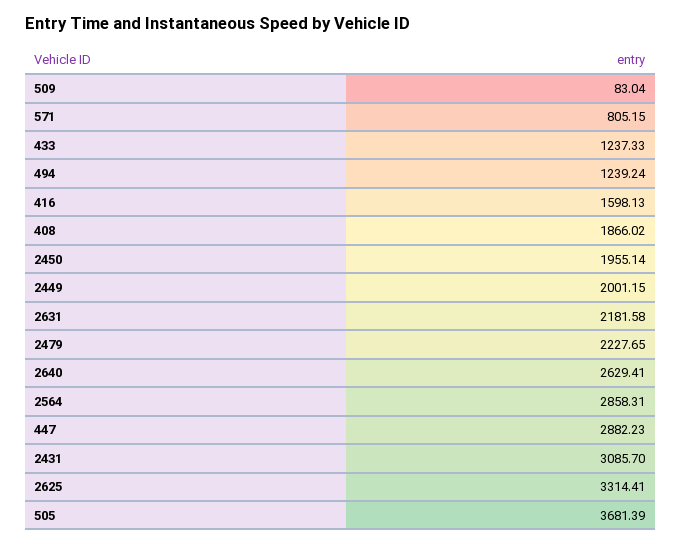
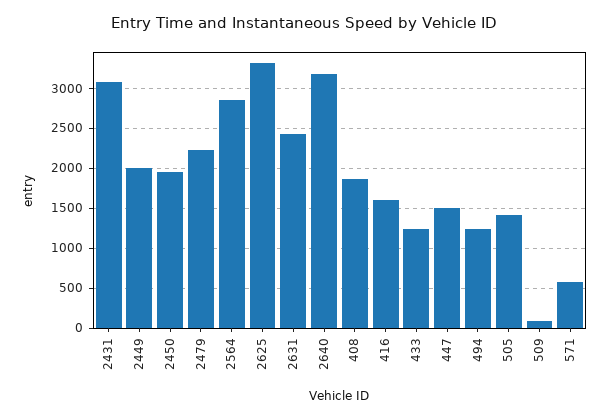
  {
    "509": 83.04,
-   "571": 805.15,
+   "571": 600,
    "433": 1237.33,
    "494": 1239.24,
    "416": 1598.13,
    "408": 1866.02,
    "2450": 1955.14,
    "2449": 2001.15,
-   "2631": 2181.58,
+   "2631": 2400,
    "2479": 2227.65,
-   "2640": 2629.41,
+   "2640": 3200,
    "2564": 2858.31,
-   "447": 2882.23,
+   "447": 1500,
    "2431": 3085.7,
    "2625": 3314.41,
-   "505": 3681.39
+   "505": 1400
  }

